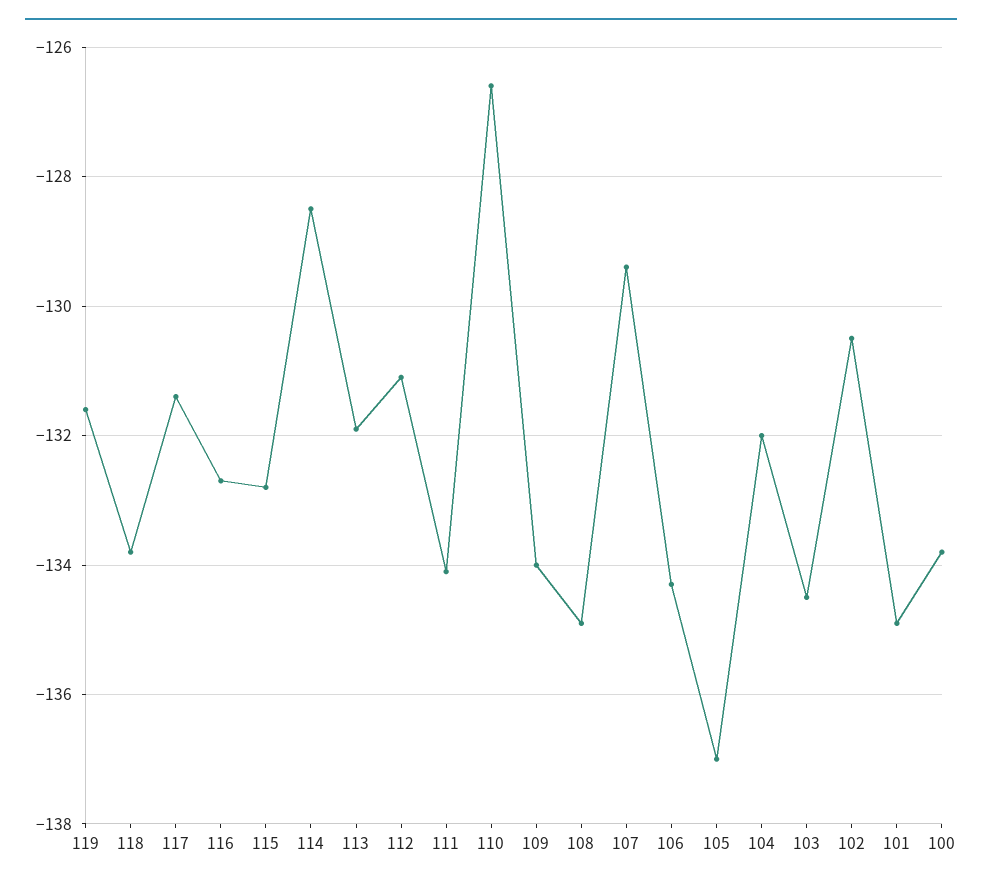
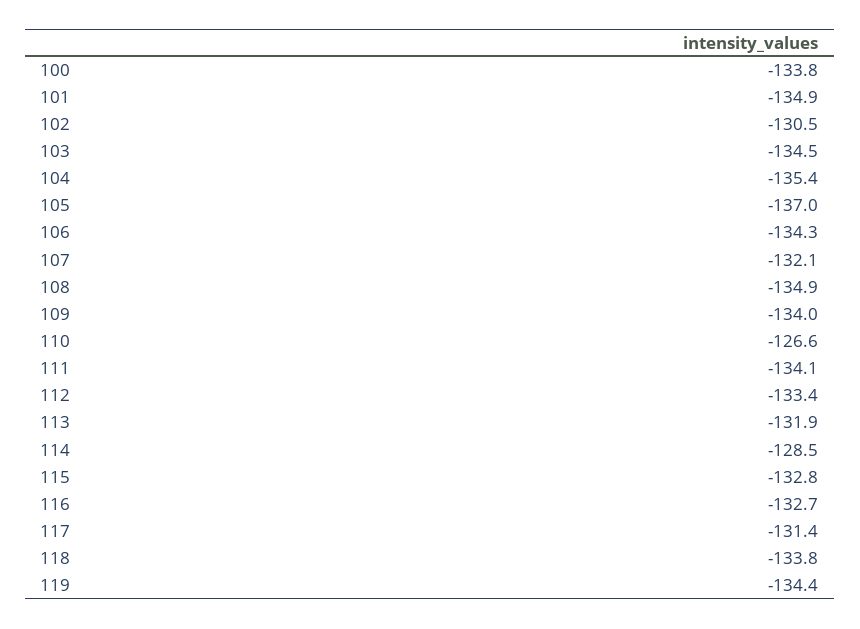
  {
-   "119": -131.5,
+   "119": -134.4,
    "118": -133.8,
    "117": -131.4,
    "116": -132.7,
    "115": -132.8,
    "114": -128.5,
    "113": -131.9,
-   "112": -131,
+   "112": -133.4,
    "111": -134.1,
    "110": -126.6,
    "109": -134,
    "108": -134.9,
-   "107": -129.5,
+   "107": -132.1,
    "106": -134.3,
    "105": -137,
-   "104": -132,
+   "104": -135.4,
    "103": -134.5,
    "102": -130.5,
    "101": -134.9,
    "100": -133.8
  }

